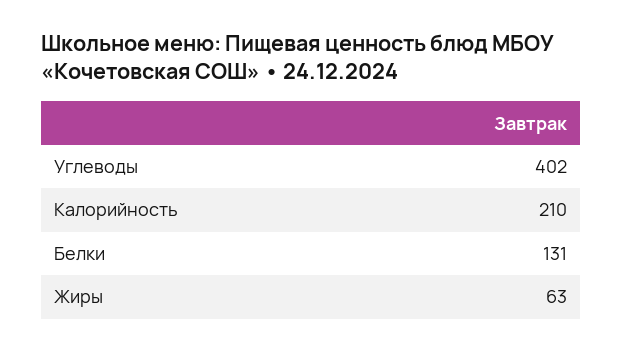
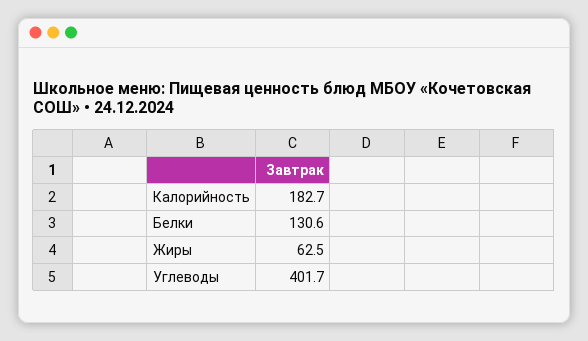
  {
    "Углеводы": 401.7,
-   "Калорийность": 210,
+   "Калорийность": 182.7,
    "Белки": 130.6,
    "Жиры": 62.5
  }

